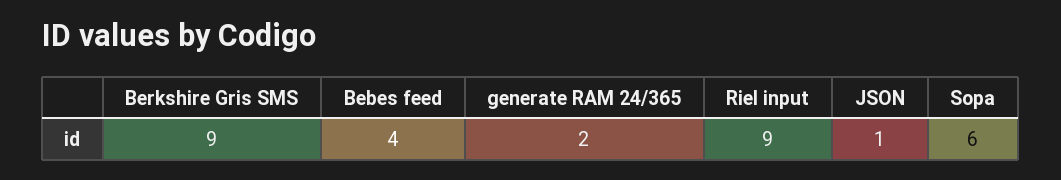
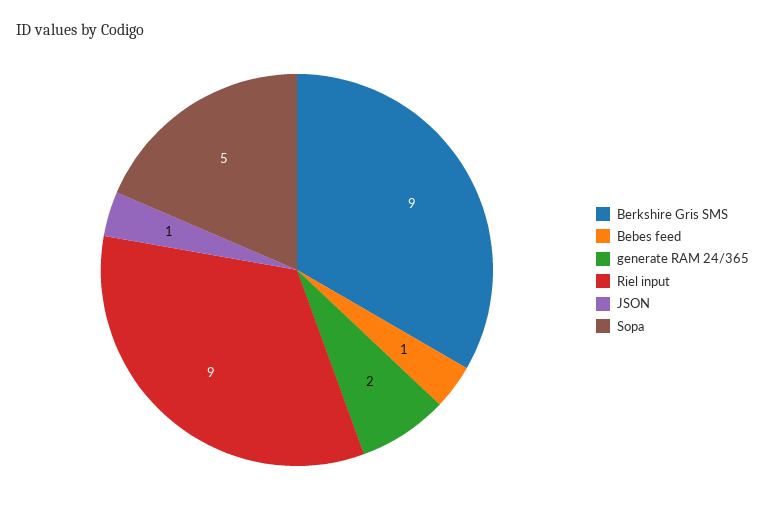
  {
    "Berkshire Gris SMS": 9,
-   "Bebes feed": 4,
+   "Bebes feed": 1,
    "generate RAM 24/365": 2,
    "Riel input": 9,
    "JSON": 1,
-   "Sopa": 6
+   "Sopa": 5
  }

